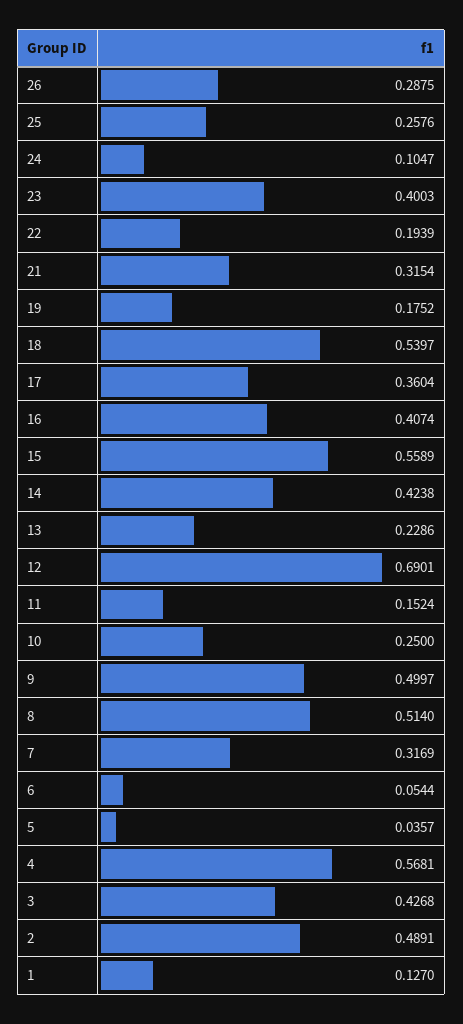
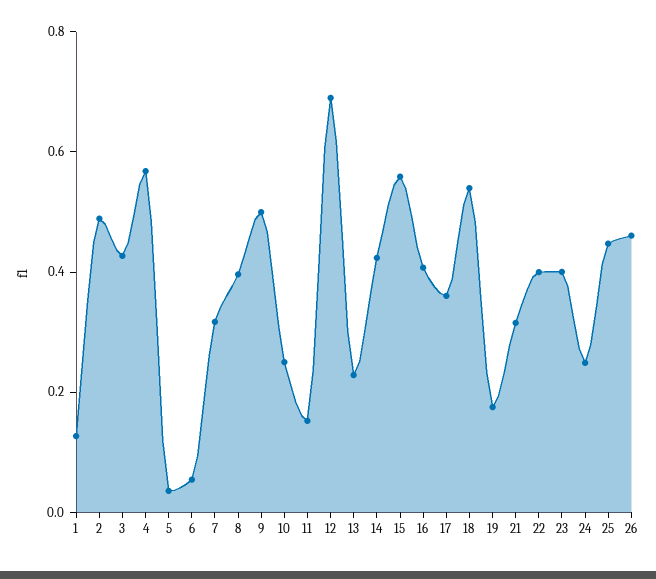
  {
-   "26": 0.2875,
+   "26": 0.45,
-   "25": 0.2576,
+   "25": 0.45,
-   "24": 0.1047,
+   "24": 0.25,
    "23": 0.4003,
-   "22": 0.1939,
+   "22": 0.4,
    "21": 0.3154,
    "19": 0.1752,
    "18": 0.5397,
    "17": 0.3604,
    "16": 0.4074,
    "15": 0.5589,
    "14": 0.4238,
    "13": 0.2286,
    "12": 0.6901,
    "11": 0.1524,
    "10": 0.25,
    "9": 0.4997,
-   "8": 0.514,
+   "8": 0.4,
    "7": 0.3169,
    "6": 0.0544,
    "5": 0.0357,
    "4": 0.5681,
    "3": 0.4268,
    "2": 0.4891,
    "1": 0.127
  }

